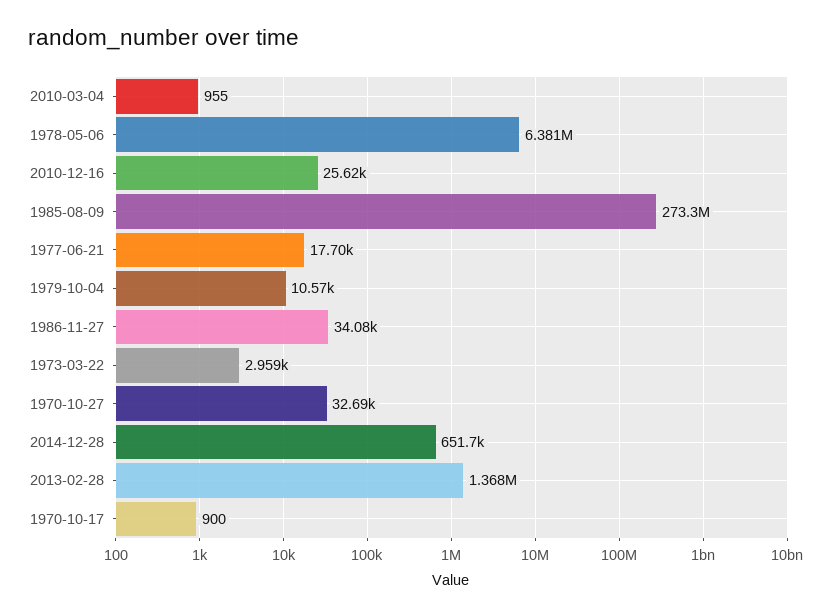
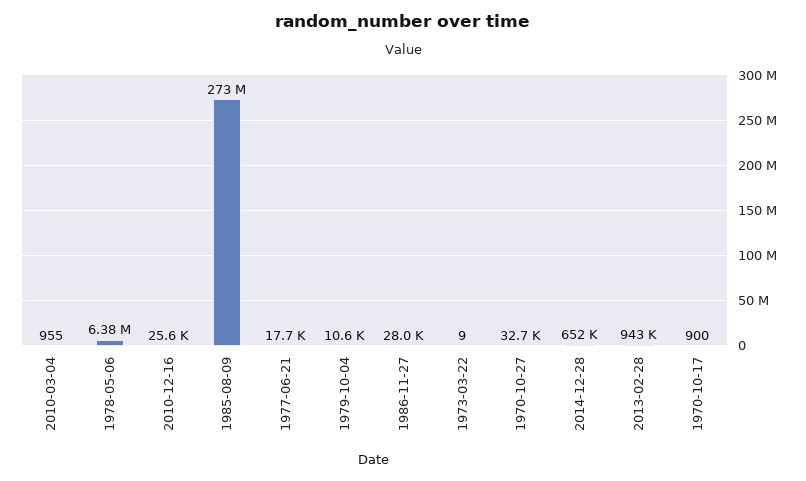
  {
    "2010-03-04": 955,
    "1978-05-06": 6381000,
    "2010-12-16": 25620,
    "1985-08-09": 273300000,
    "1977-06-21": 17700,
    "1979-10-04": 10570,
-   "1986-11-27": 34080,
+   "1986-11-27": 28000,
-   "1973-03-22": 2959,
+   "1973-03-22": 9,
    "1970-10-27": 32690,
    "2014-12-28": 651700,
-   "2013-02-28": 1368000,
+   "2013-02-28": 943000,
    "1970-10-17": 900
  }

